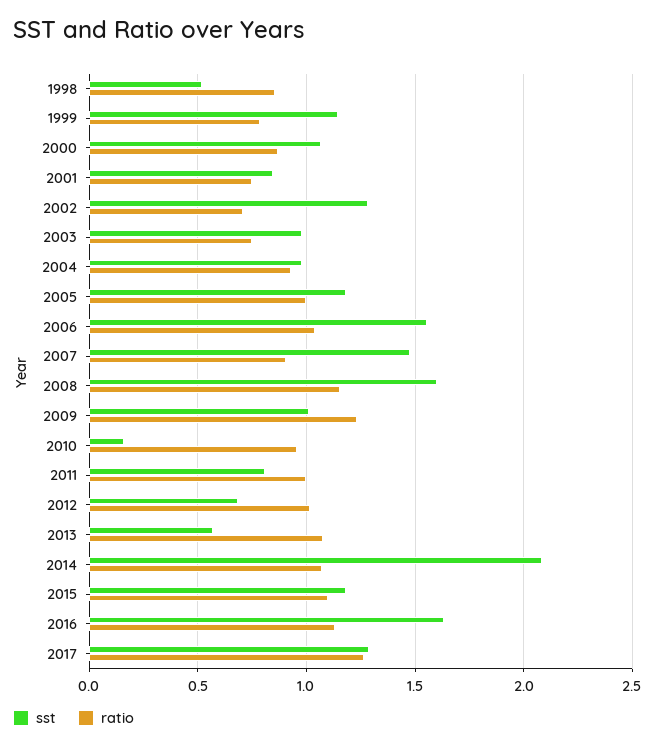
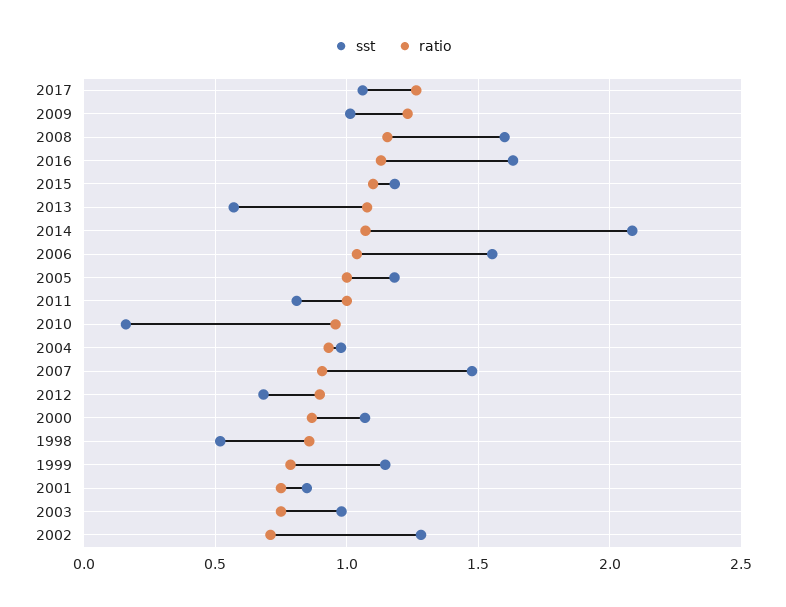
  {
    "sst": {
      "1998": 0.5,
      "1999": 1.15,
      "2000": 1.05,
      "2001": 0.85,
      "2002": 1.3,
      "2003": 1,
      "2004": 1,
      "2005": 1.2,
      "2006": 1.55,
      "2007": 1.5,
      "2008": 1.6,
      "2009": 1,
      "2010": 0.15,
      "2011": 0.8,
      "2012": 0.7,
      "2013": 0.55,
      "2014": 2.1,
      "2015": 1.2,
      "2016": 1.65,
-     "2017": 1.3
+     "2017": 1.05
    },
    "ratio": {
      "1998": 0.85,
      "1999": 0.8,
      "2000": 0.85,
      "2001": 0.75,
      "2002": 0.7,
      "2003": 0.75,
      "2004": 0.95,
      "2005": 1,
      "2006": 1.05,
      "2007": 0.9,
      "2008": 1.15,
      "2009": 1.25,
      "2010": 0.95,
      "2011": 1,
-     "2012": 1,
+     "2012": 0.9,
      "2013": 1.1,
      "2014": 1.05,
      "2015": 1.1,
      "2016": 1.15,
      "2017": 1.25
    }
  }

